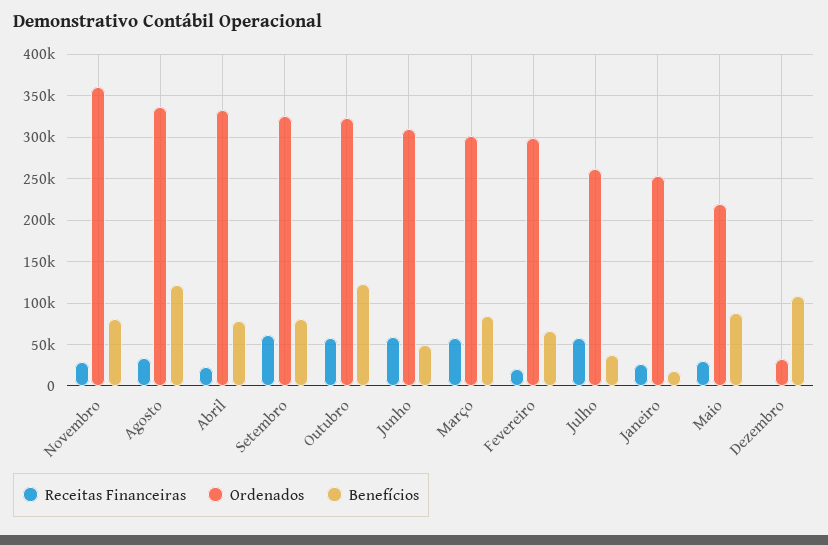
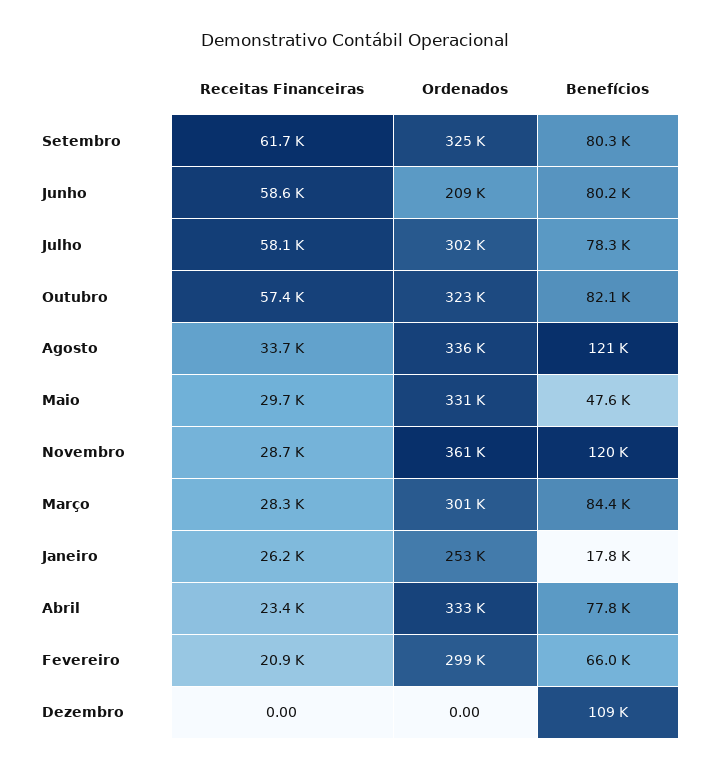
  {
    "Receitas Financeiras": {
      "Novembro": 28700,
      "Agosto": 33700,
      "Abril": 23400,
      "Setembro": 61700,
      "Outubro": 57400,
      "Junho": 58600,
-     "Março": 60000,
+     "Março": 28300,
      "Fevereiro": 20900,
      "Julho": 58100,
      "Janeiro": 26200,
      "Maio": 29700,
      "Dezembro": 0
    },
    "Ordenados": {
      "Novembro": 361000,
      "Agosto": 336000,
      "Abril": 333000,
      "Setembro": 325000,
      "Outubro": 323000,
-     "Junho": 310000,
+     "Junho": 209000,
      "Março": 301000,
      "Fevereiro": 299000,
-     "Julho": 260000,
+     "Julho": 302000,
      "Janeiro": 253000,
-     "Maio": 220000,
+     "Maio": 331000,
-     "Dezembro": 30000
+     "Dezembro": 0
    },
    "Benefícios": {
-     "Novembro": 80000,
+     "Novembro": 120000,
      "Agosto": 121000,
      "Abril": 77800,
      "Setembro": 80300,
-     "Outubro": 120000,
+     "Outubro": 82100,
-     "Junho": 50000,
+     "Junho": 80200,
      "Março": 84400,
      "Fevereiro": 66000,
-     "Julho": 40000,
+     "Julho": 78300,
      "Janeiro": 17800,
-     "Maio": 90000,
+     "Maio": 47600,
      "Dezembro": 109000
    }
  }

